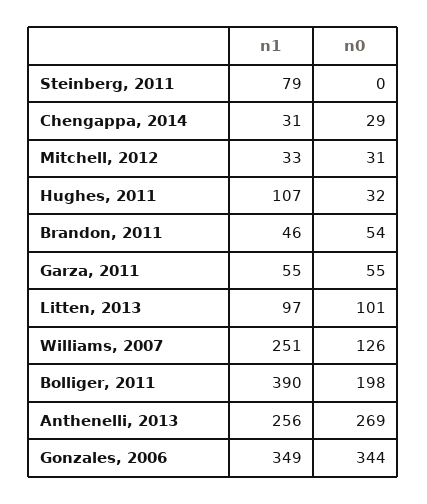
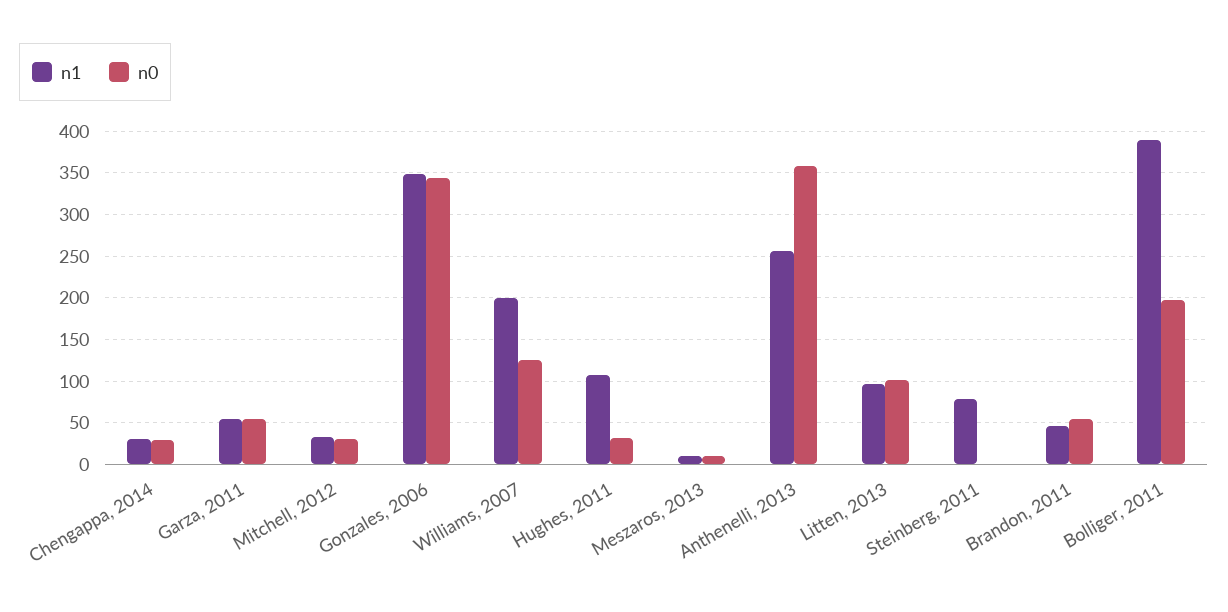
  {
    "n1": {
      "Steinberg, 2011": 79,
      "Chengappa, 2014": 31,
      "Mitchell, 2012": 33,
      "Hughes, 2011": 107,
      "Brandon, 2011": 46,
      "Garza, 2011": 55,
      "Litten, 2013": 97,
-     "Williams, 2007": 251,
+     "Williams, 2007": 200,
      "Bolliger, 2011": 390,
      "Anthenelli, 2013": 256,
-     "Gonzales, 2006": 349
+     "Gonzales, 2006": 349,
+     "Meszaros, 2013": 10
    },
    "n0": {
      "Steinberg, 2011": 0,
      "Chengappa, 2014": 29,
      "Mitchell, 2012": 31,
      "Hughes, 2011": 32,
      "Brandon, 2011": 54,
      "Garza, 2011": 55,
      "Litten, 2013": 101,
      "Williams, 2007": 126,
      "Bolliger, 2011": 198,
-     "Anthenelli, 2013": 269,
+     "Anthenelli, 2013": 360,
-     "Gonzales, 2006": 344
+     "Gonzales, 2006": 344,
+     "Meszaros, 2013": 10
    }
  }

